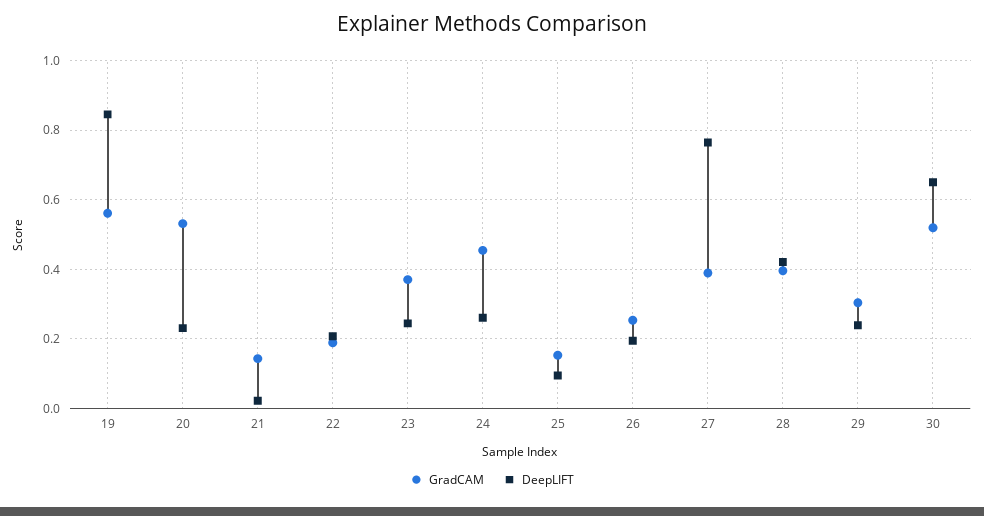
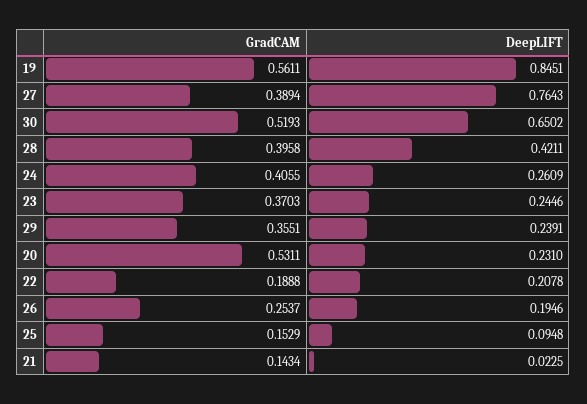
  {
    "GradCAM": {
      "19": 0.5611,
      "20": 0.5311,
      "21": 0.1434,
      "22": 0.1888,
      "23": 0.3703,
-     "24": 0.46,
+     "24": 0.4055,
      "25": 0.1529,
      "26": 0.2537,
      "27": 0.3894,
      "28": 0.3958,
-     "29": 0.3,
+     "29": 0.3551,
      "30": 0.5193
    },
    "DeepLIFT": {
      "19": 0.8451,
      "20": 0.231,
      "21": 0.0225,
      "22": 0.2078,
      "23": 0.2446,
      "24": 0.2609,
      "25": 0.0948,
      "26": 0.1946,
      "27": 0.7643,
      "28": 0.4211,
      "29": 0.2391,
      "30": 0.6502
    }
  }

